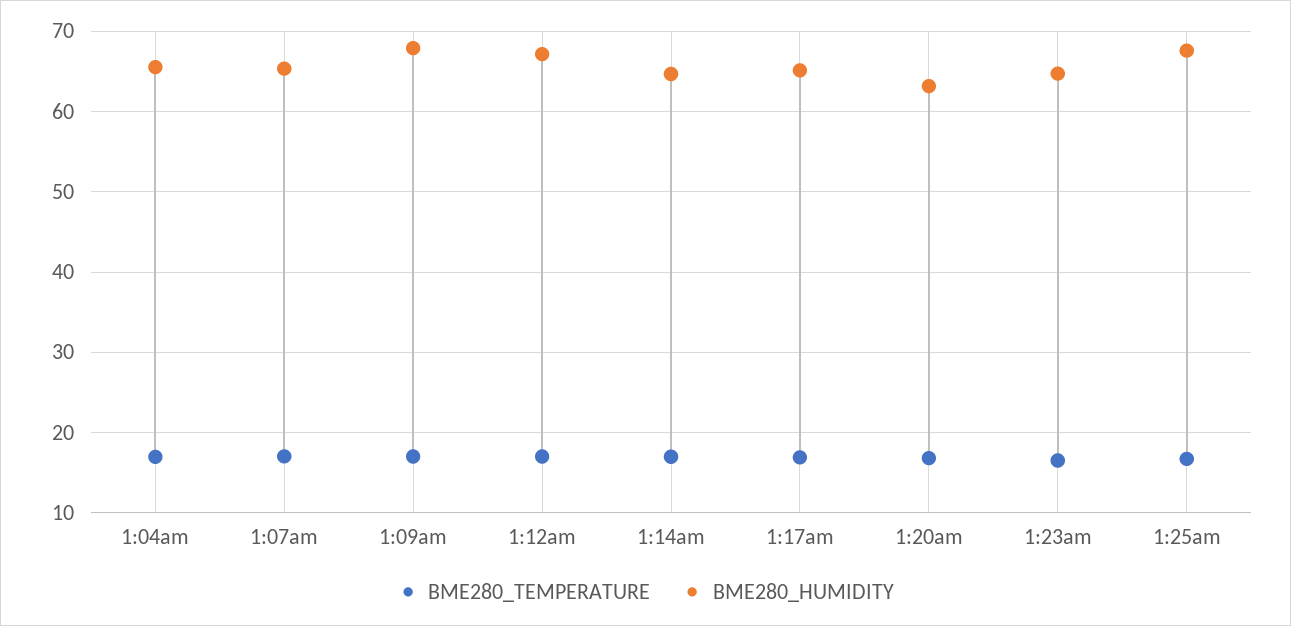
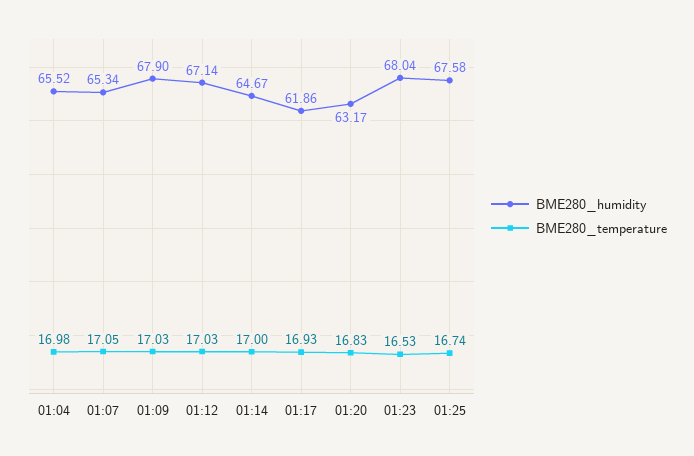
  {
    "BME280_TEMPERATURE": {
      "1:04am": 16.98,
      "1:07am": 17.05,
      "1:09am": 17.03,
      "1:12am": 17.03,
      "1:14am": 17,
      "1:17am": 16.93,
      "1:20am": 16.83,
      "1:23am": 16.53,
      "1:25am": 16.74
    },
    "BME280_HUMIDITY": {
      "1:04am": 65.52,
      "1:07am": 65.34,
      "1:09am": 67.9,
      "1:12am": 67.14,
      "1:14am": 64.67,
-     "1:17am": 65,
+     "1:17am": 61.86,
      "1:20am": 63.17,
-     "1:23am": 65,
+     "1:23am": 68.04,
      "1:25am": 67.58
    }
  }

